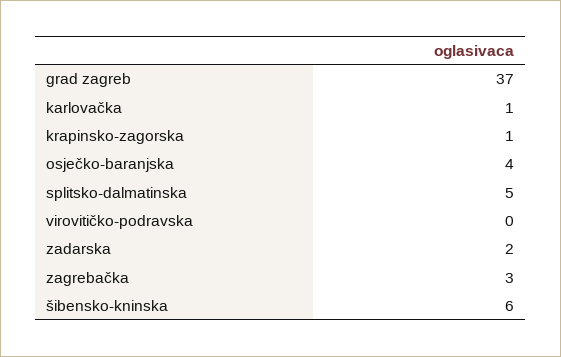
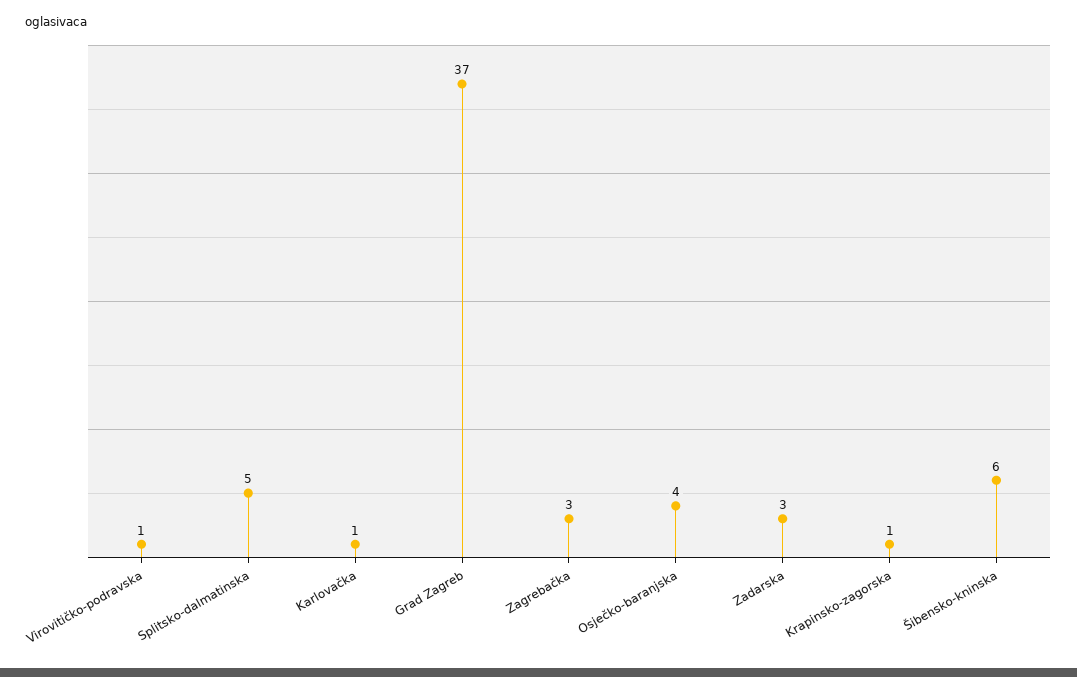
  {
    "grad zagreb": 37,
    "karlovačka": 1,
    "krapinsko-zagorska": 1,
    "osječko-baranjska": 4,
    "splitsko-dalmatinska": 5,
-   "virovitičko-podravska": 0,
+   "virovitičko-podravska": 1,
-   "zadarska": 2,
+   "zadarska": 3,
    "zagrebačka": 3,
    "šibensko-kninska": 6
  }

